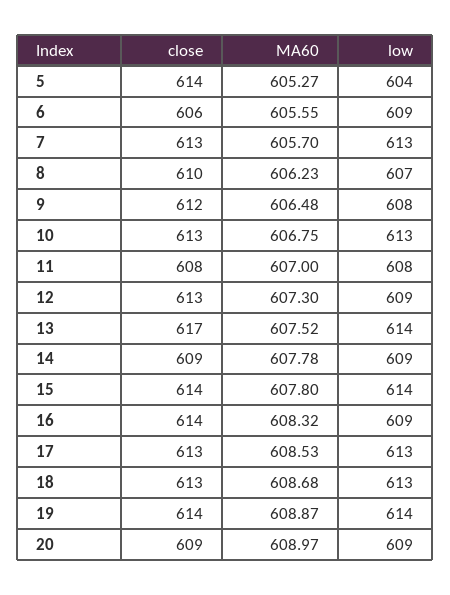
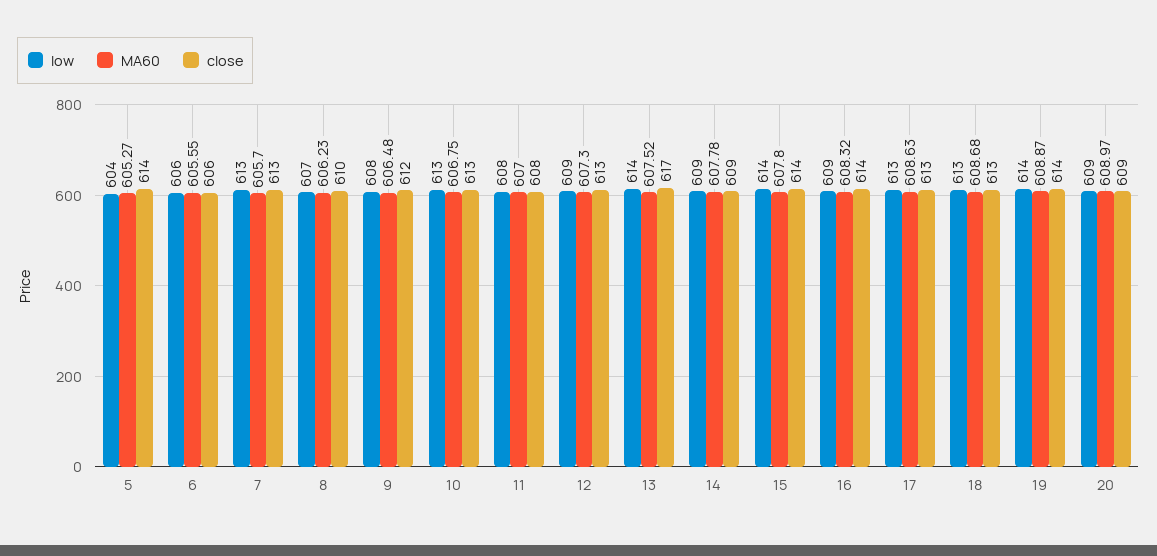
  {
    "close": {
      "5": 614,
      "6": 606,
      "7": 613,
      "8": 610,
      "9": 612,
      "10": 613,
      "11": 608,
      "12": 613,
      "13": 617,
      "14": 609,
      "15": 614,
      "16": 614,
      "17": 613,
      "18": 613,
      "19": 614,
      "20": 609
    },
    "MA60": {
      "5": 605.27,
      "6": 605.55,
      "7": 605.7,
      "8": 606.23,
      "9": 606.48,
      "10": 606.75,
      "11": 607,
      "12": 607.3,
      "13": 607.52,
      "14": 607.78,
      "15": 607.8,
      "16": 608.32,
-     "17": 608.53,
+     "17": 608.63,
      "18": 608.68,
      "19": 608.87,
      "20": 608.97
    },
    "low": {
      "5": 604,
-     "6": 609,
+     "6": 606,
      "7": 613,
      "8": 607,
      "9": 608,
      "10": 613,
      "11": 608,
      "12": 609,
      "13": 614,
      "14": 609,
      "15": 614,
      "16": 609,
      "17": 613,
      "18": 613,
      "19": 614,
      "20": 609
    }
  }

